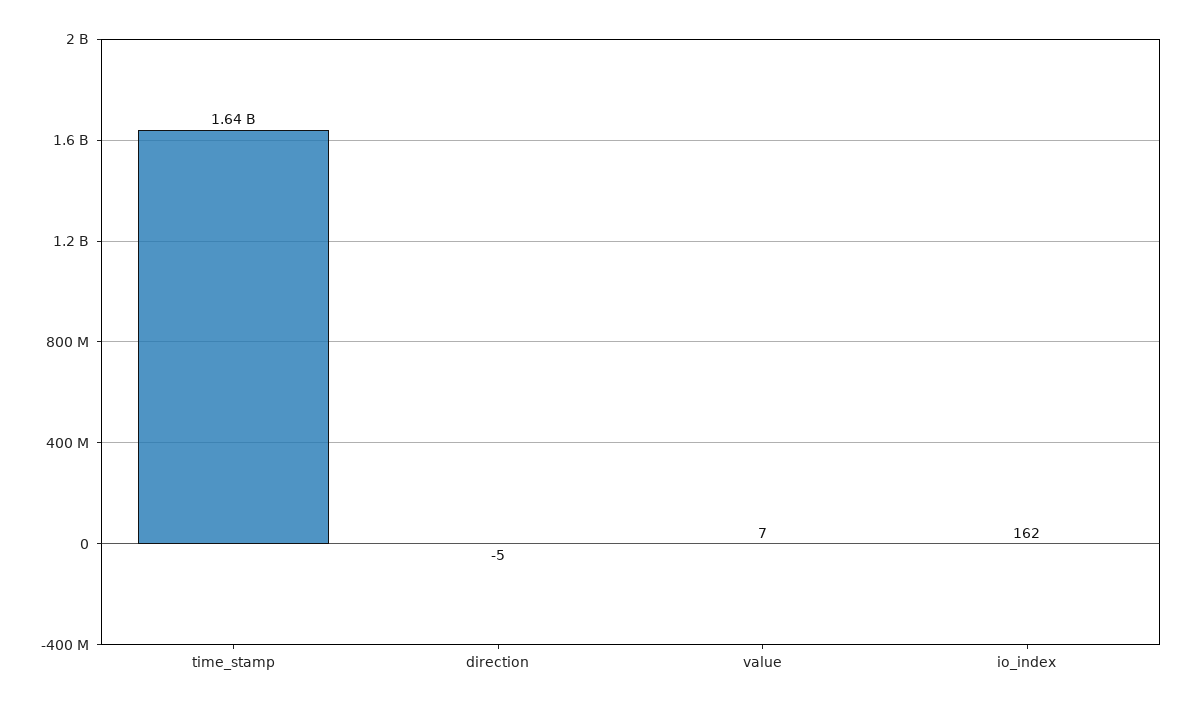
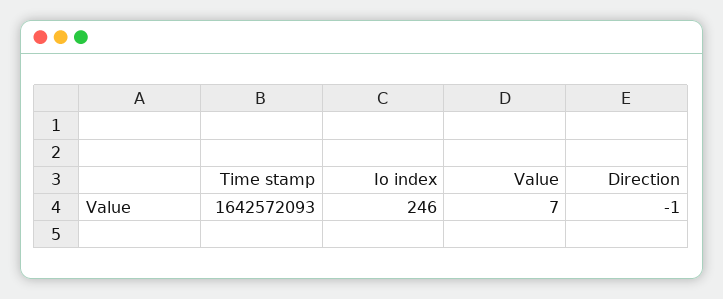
  {
    "time_stamp": 1642572093,
-   "direction": -5,
+   "direction": -1,
    "value": 7,
-   "io_index": 162
+   "io_index": 246
  }

